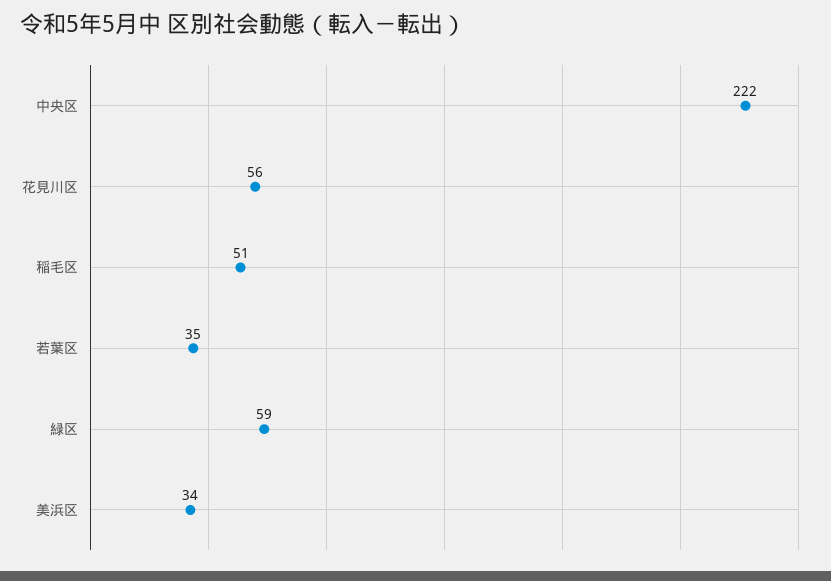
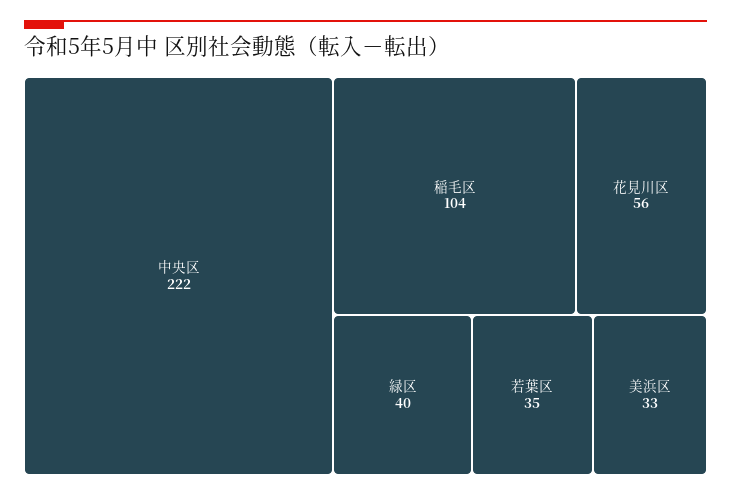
  {
    "中央区": 222,
    "花見川区": 56,
-   "稲毛区": 51,
+   "稲毛区": 104,
    "若葉区": 35,
-   "緑区": 59,
+   "緑区": 40,
-   "美浜区": 34
+   "美浜区": 33
  }

